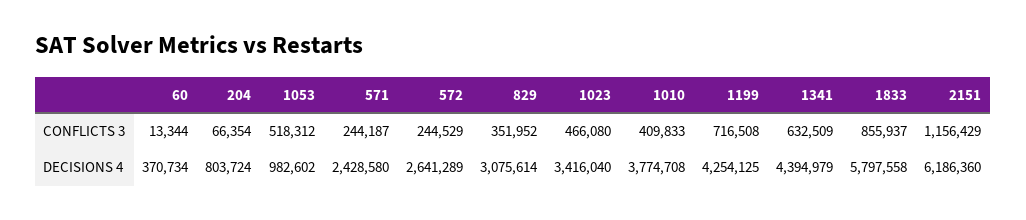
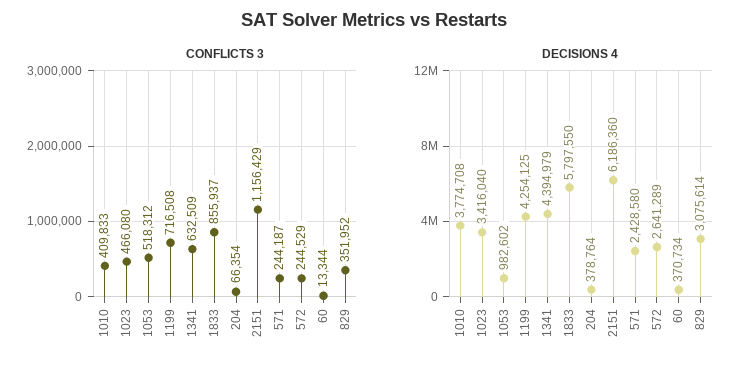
  {
    "CONFLICTS 3": {
      "60": 13344,
      "204": 66354,
      "1053": 518312,
      "571": 244187,
      "572": 244529,
      "829": 351952,
      "1023": 466080,
      "1010": 409833,
      "1199": 716508,
      "1341": 632509,
      "1833": 855937,
      "2151": 1156429
    },
    "DECISIONS 4": {
      "60": 370734,
-     "204": 803724,
+     "204": 378764,
      "1053": 982602,
      "571": 2428580,
      "572": 2641289,
      "829": 3075614,
      "1023": 3416040,
      "1010": 3774708,
      "1199": 4254125,
      "1341": 4394979,
-     "1833": 5797558,
+     "1833": 5797550,
      "2151": 6186360
    }
  }

